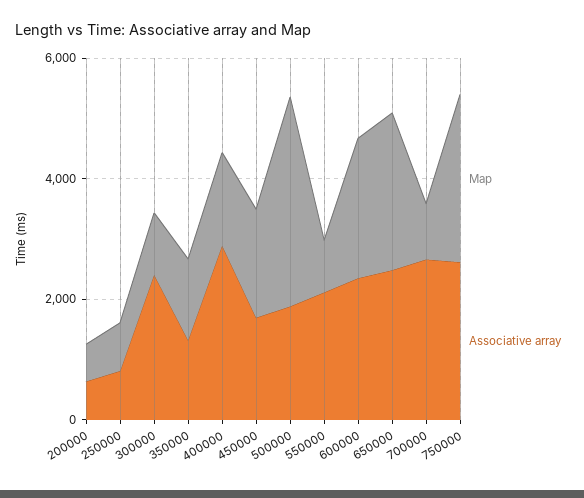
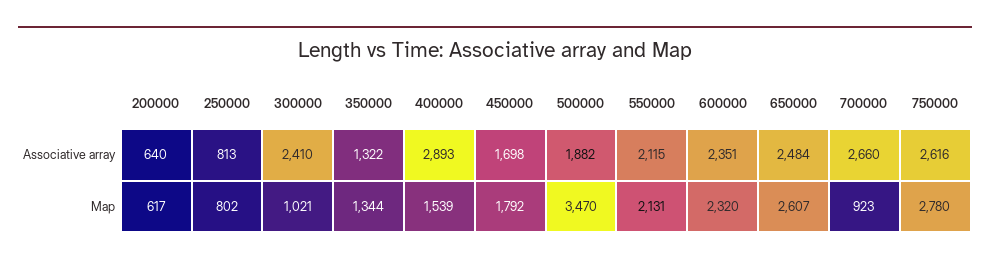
  {
    "Map": {
      "200000": 617,
      "250000": 802,
      "300000": 1021,
      "350000": 1344,
      "400000": 1539,
      "450000": 1792,
      "500000": 3470,
-     "550000": 1000,
+     "550000": 2131,
      "600000": 2320,
      "650000": 2607,
      "700000": 923,
      "750000": 2780
    },
    "Associative array": {
      "200000": 640,
      "250000": 813,
      "300000": 2410,
      "350000": 1322,
      "400000": 2893,
      "450000": 1698,
      "500000": 1882,
      "550000": 2115,
      "600000": 2351,
      "650000": 2484,
      "700000": 2660,
      "750000": 2616
    }
  }

